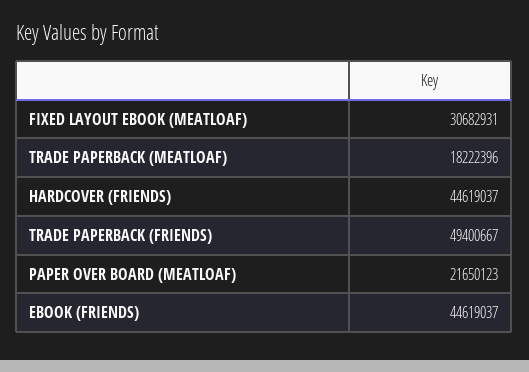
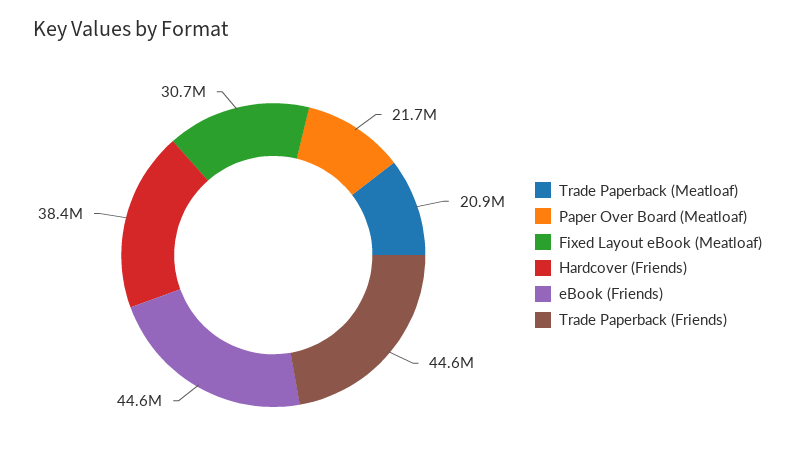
  {
    "FIXED LAYOUT EBOOK (MEATLOAF)": 30682931,
-   "TRADE PAPERBACK (MEATLOAF)": 18222396,
+   "TRADE PAPERBACK (MEATLOAF)": 20900000,
-   "HARDCOVER (FRIENDS)": 44619037,
+   "HARDCOVER (FRIENDS)": 38400000,
-   "TRADE PAPERBACK (FRIENDS)": 49400667,
+   "TRADE PAPERBACK (FRIENDS)": 44600000,
    "PAPER OVER BOARD (MEATLOAF)": 21650123,
    "EBOOK (FRIENDS)": 44619037
  }

